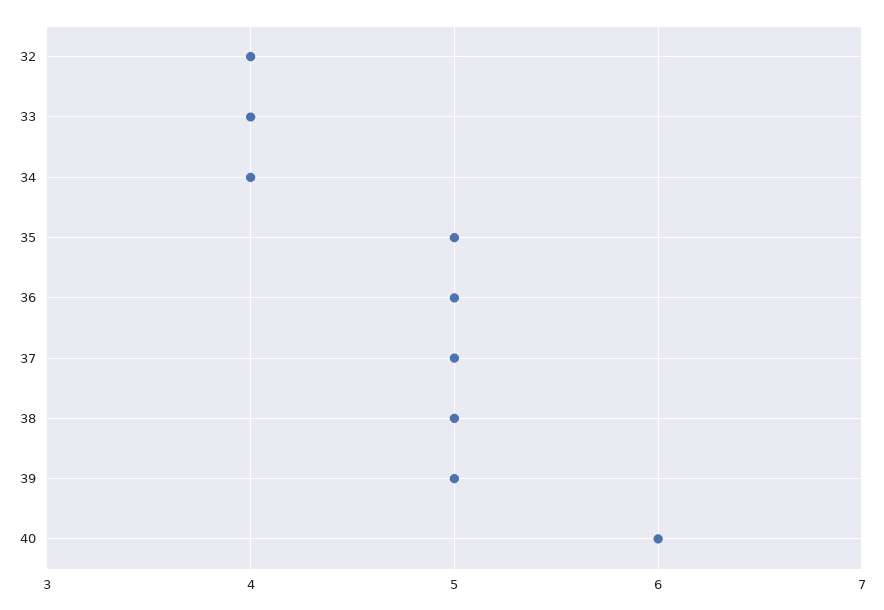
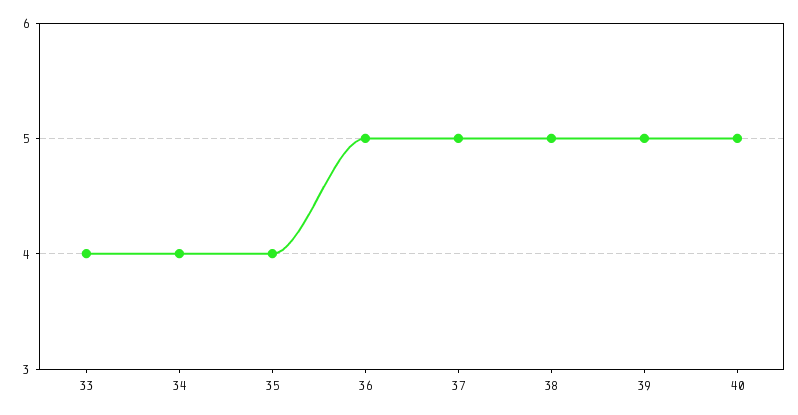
  {
-   "32": 4,
    "33": 4,
    "34": 4,
-   "35": 5,
+   "35": 4,
    "36": 5,
    "37": 5,
    "38": 5,
    "39": 5,
-   "40": 6
+   "40": 5
  }

